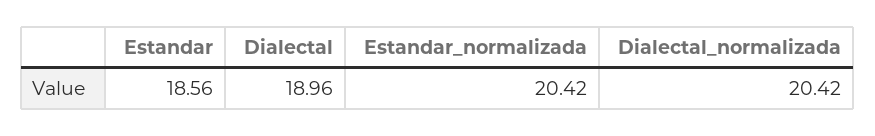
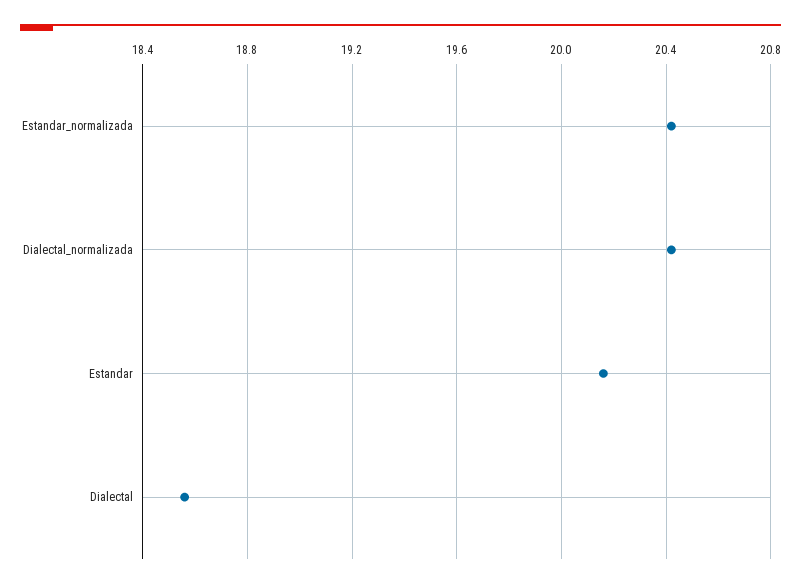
  {
-   "Estandar": 18.56,
+   "Estandar": 20.15,
-   "Dialectal": 18.96,
+   "Dialectal": 18.55,
    "Estandar_normalizada": 20.42,
    "Dialectal_normalizada": 20.42
  }

